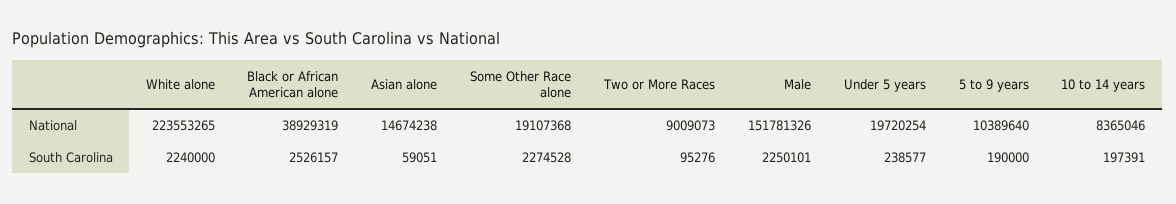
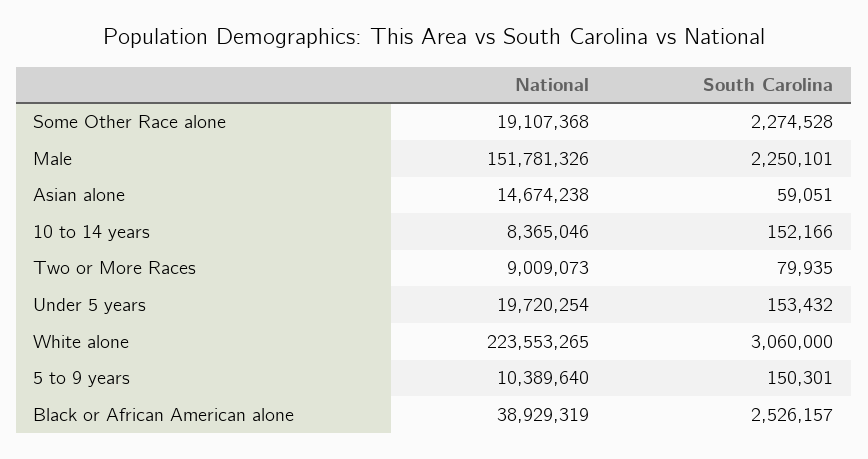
  {
    "White alone": {
      "National": 223553265,
-     "South Carolina": 2240000
+     "South Carolina": 3060000
    },
    "Black or African American alone": {
      "National": 38929319,
      "South Carolina": 2526157
    },
    "Asian alone": {
      "National": 14674238,
      "South Carolina": 59051
    },
    "Some Other Race alone": {
      "National": 19107368,
      "South Carolina": 2274528
    },
    "Two or More Races": {
      "National": 9009073,
-     "South Carolina": 95276
+     "South Carolina": 79935
    },
    "Male": {
      "National": 151781326,
      "South Carolina": 2250101
    },
    "Under 5 years": {
      "National": 19720254,
-     "South Carolina": 238577
+     "South Carolina": 153432
    },
    "5 to 9 years": {
      "National": 10389640,
-     "South Carolina": 190000
+     "South Carolina": 150301
    },
    "10 to 14 years": {
      "National": 8365046,
-     "South Carolina": 197391
+     "South Carolina": 152166
    }
  }

